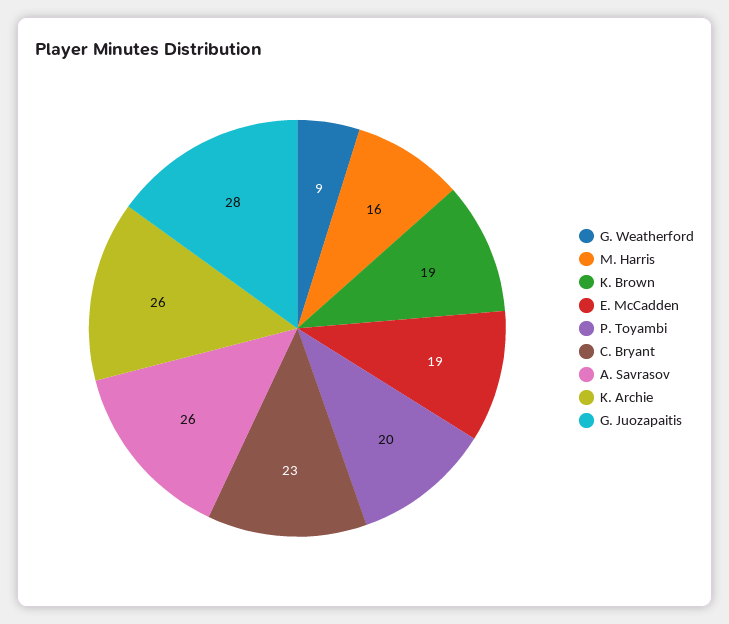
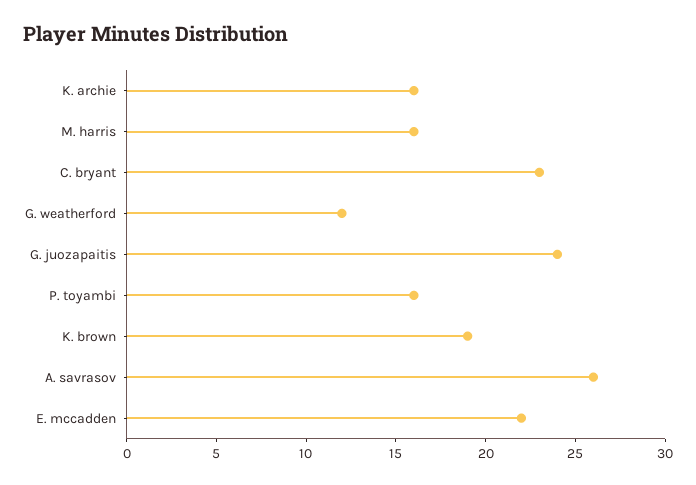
  {
-   "G. Weatherford": 9,
+   "G. Weatherford": 12,
    "M. Harris": 16,
    "K. Brown": 19,
-   "E. McCadden": 19,
+   "E. McCadden": 22,
-   "P. Toyambi": 20,
+   "P. Toyambi": 16,
    "C. Bryant": 23,
    "A. Savrasov": 26,
-   "K. Archie": 26,
+   "K. Archie": 16,
-   "G. Juozapaitis": 28
+   "G. Juozapaitis": 24
  }

